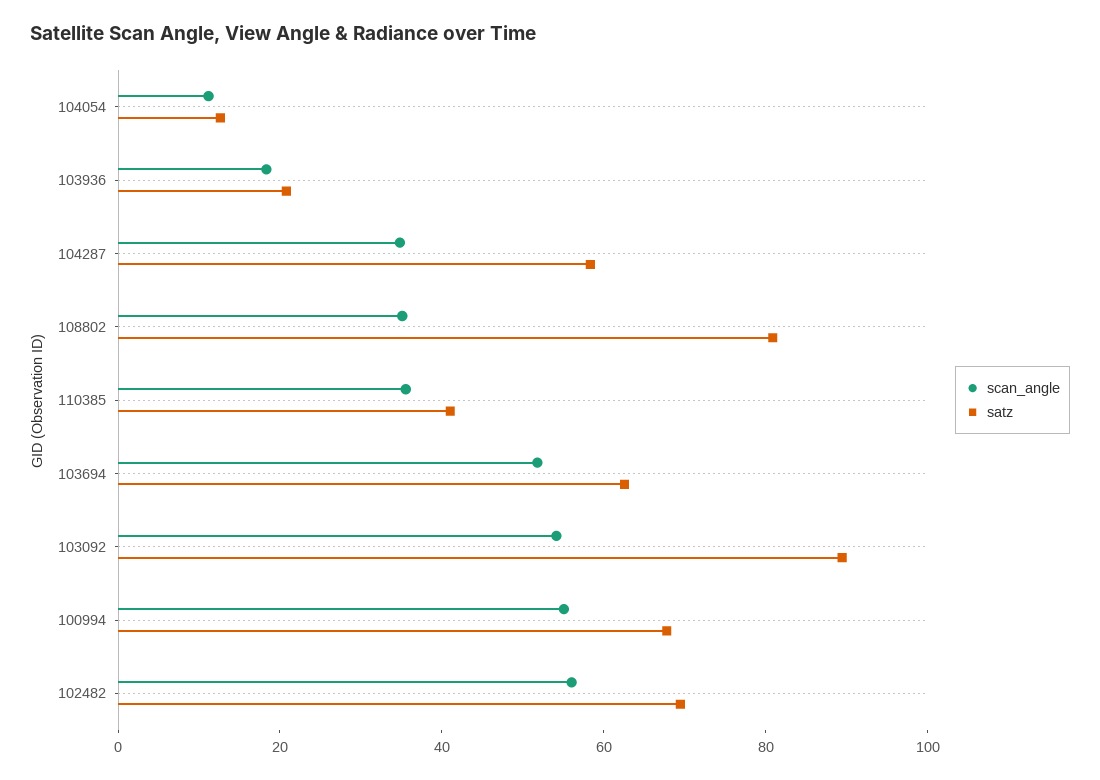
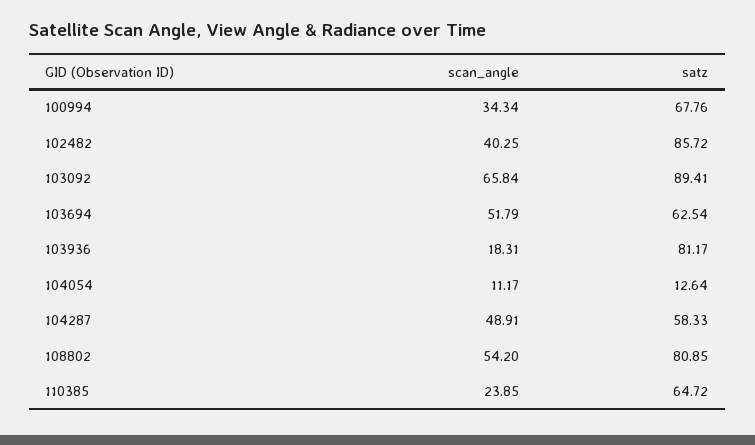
  {
    "scan_angle": {
      "104054": 11.17,
      "103936": 18.31,
-     "104287": 35,
+     "104287": 48.91,
-     "108802": 35,
+     "108802": 54.2,
-     "110385": 35,
+     "110385": 23.85,
      "103694": 51.79,
-     "103092": 55,
+     "103092": 65.84,
-     "100994": 55,
+     "100994": 34.34,
-     "102482": 55
+     "102482": 40.25
    },
    "satz": {
      "104054": 12.64,
-     "103936": 20,
+     "103936": 81.17,
      "104287": 58.33,
      "108802": 80.85,
-     "110385": 40,
+     "110385": 64.72,
      "103694": 62.54,
      "103092": 89.41,
      "100994": 67.76,
-     "102482": 70
+     "102482": 85.72
    }
  }

